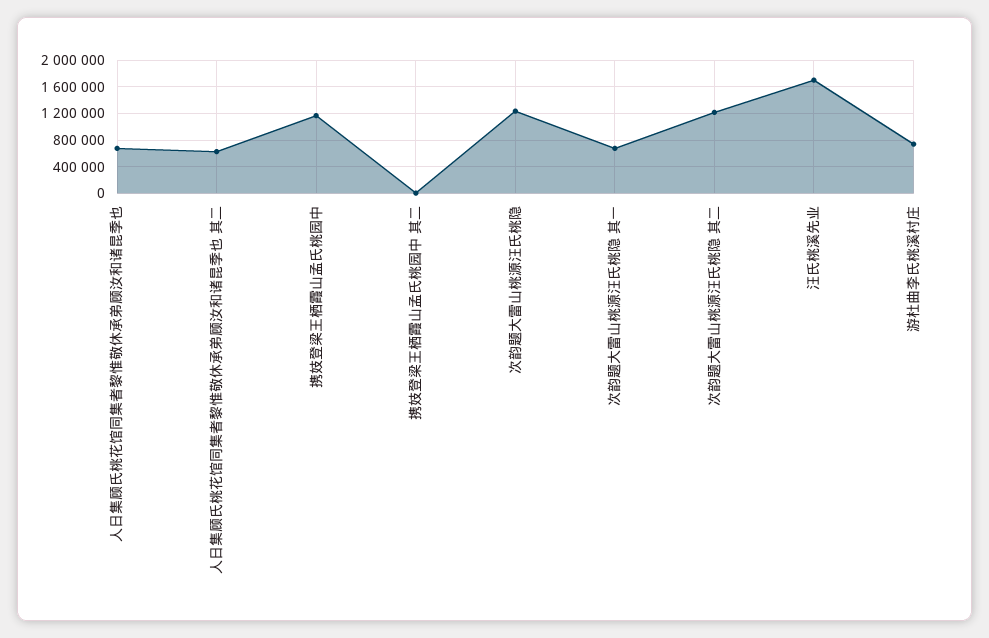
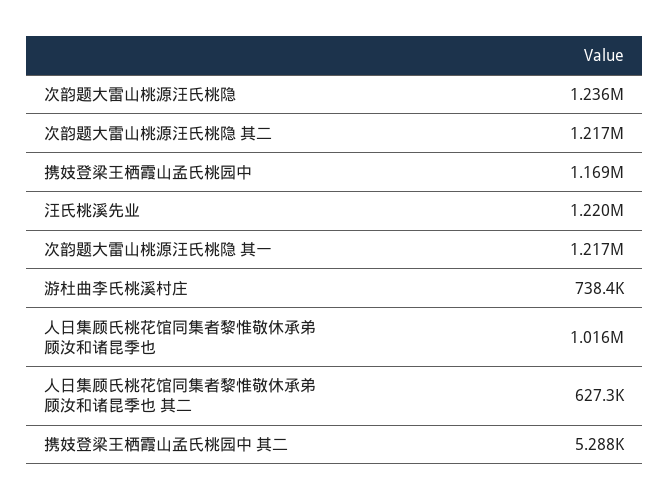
  {
-   "人日集顾氏桃花馆同集者黎惟敬休承弟顾汝和诸昆季也": 700000,
+   "人日集顾氏桃花馆同集者黎惟敬休承弟顾汝和诸昆季也": 1016000,
    "人日集顾氏桃花馆同集者黎惟敬休承弟顾汝和诸昆季也 其二": 627300,
    "携妓登梁王栖霞山孟氏桃园中": 1169000,
    "携妓登梁王栖霞山孟氏桃园中 其二": 5288,
    "次韵题大雷山桃源汪氏桃隐": 1236000,
-   "次韵题大雷山桃源汪氏桃隐 其一": 700000,
+   "次韵题大雷山桃源汪氏桃隐 其一": 1217000,
    "次韵题大雷山桃源汪氏桃隐 其二": 1217000,
-   "汪氏桃溪先业": 1700000,
+   "汪氏桃溪先业": 1220000,
    "游杜曲李氏桃溪村庄": 738400
  }

